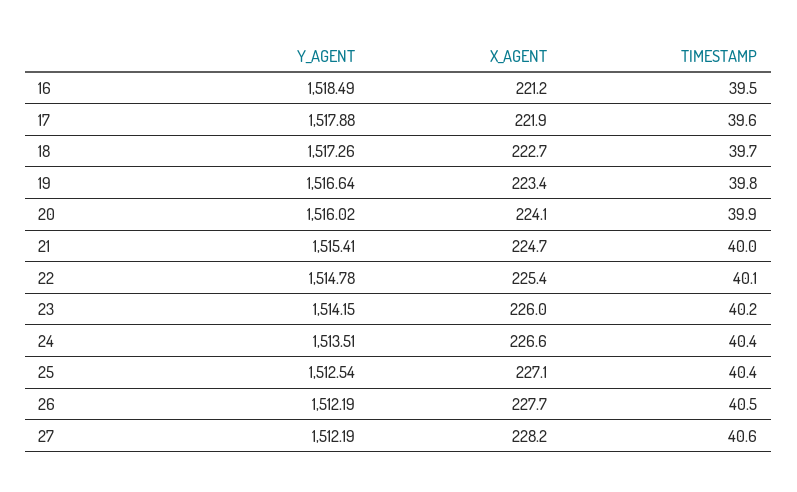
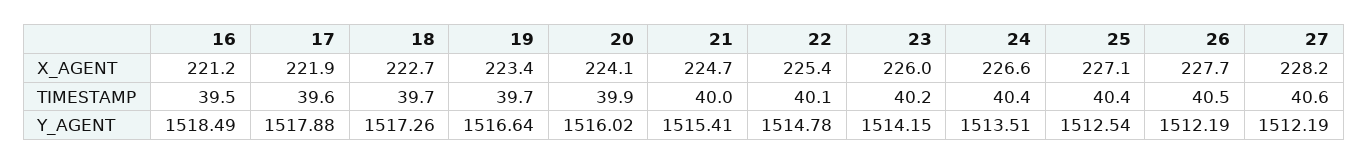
  {
    "Y_AGENT": {
      "16": 1518.49,
      "17": 1517.88,
      "18": 1517.26,
      "19": 1516.64,
      "20": 1516.02,
      "21": 1515.41,
      "22": 1514.78,
      "23": 1514.15,
      "24": 1513.51,
      "25": 1512.54,
      "26": 1512.19,
      "27": 1512.19
    },
    "X_AGENT": {
      "16": 221.2,
      "17": 221.9,
      "18": 222.7,
      "19": 223.4,
      "20": 224.1,
      "21": 224.7,
      "22": 225.4,
      "23": 226,
      "24": 226.6,
      "25": 227.1,
      "26": 227.7,
      "27": 228.2
    },
    "TIMESTAMP": {
      "16": 39.5,
      "17": 39.6,
      "18": 39.7,
-     "19": 39.8,
+     "19": 39.7,
      "20": 39.9,
      "21": 40,
      "22": 40.1,
      "23": 40.2,
      "24": 40.4,
      "25": 40.4,
      "26": 40.5,
      "27": 40.6
    }
  }

